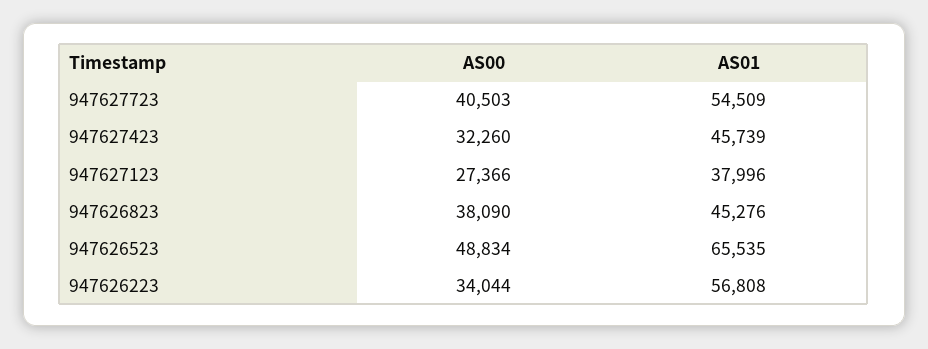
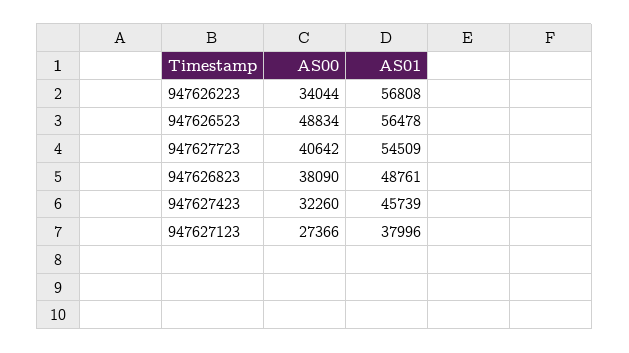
  {
    "AS00": {
-     "947627723": 40503,
+     "947627723": 40642,
      "947627423": 32260,
      "947627123": 27366,
      "947626823": 38090,
      "947626523": 48834,
      "947626223": 34044
    },
    "AS01": {
      "947627723": 54509,
      "947627423": 45739,
      "947627123": 37996,
-     "947626823": 45276,
+     "947626823": 48761,
-     "947626523": 65535,
+     "947626523": 56478,
      "947626223": 56808
    }
  }

